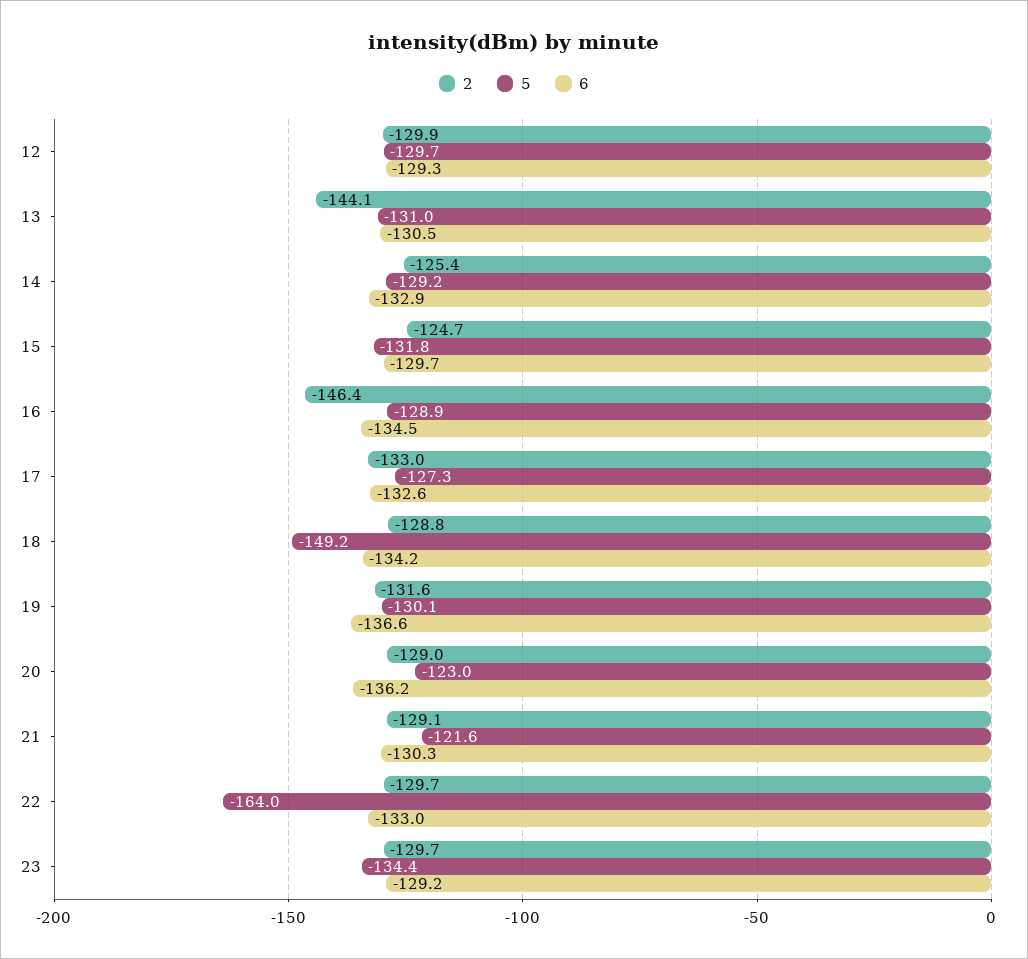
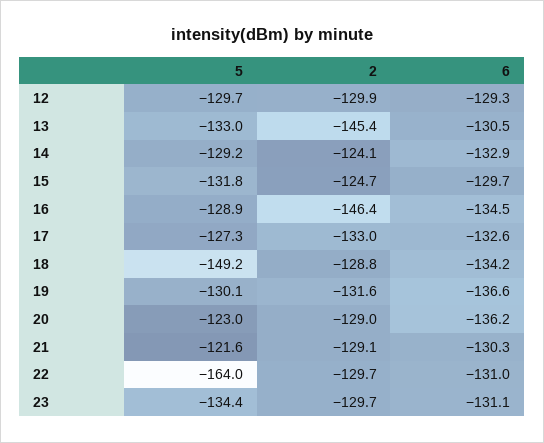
  {
    "2": {
      "12": -129.9,
-     "13": -144.1,
+     "13": -145.4,
-     "14": -125.4,
+     "14": -124.1,
      "15": -124.7,
      "16": -146.4,
      "17": -133,
      "18": -128.8,
      "19": -131.6,
      "20": -129,
      "21": -129.1,
      "22": -129.7,
      "23": -129.7
    },
    "5": {
      "12": -129.7,
-     "13": -131,
+     "13": -133,
      "14": -129.2,
      "15": -131.8,
      "16": -128.9,
      "17": -127.3,
      "18": -149.2,
      "19": -130.1,
      "20": -123,
      "21": -121.6,
      "22": -164,
      "23": -134.4
    },
    "6": {
      "12": -129.3,
      "13": -130.5,
      "14": -132.9,
      "15": -129.7,
      "16": -134.5,
      "17": -132.6,
      "18": -134.2,
      "19": -136.6,
      "20": -136.2,
      "21": -130.3,
-     "22": -133,
+     "22": -131,
-     "23": -129.2
+     "23": -131.1
    }
  }

